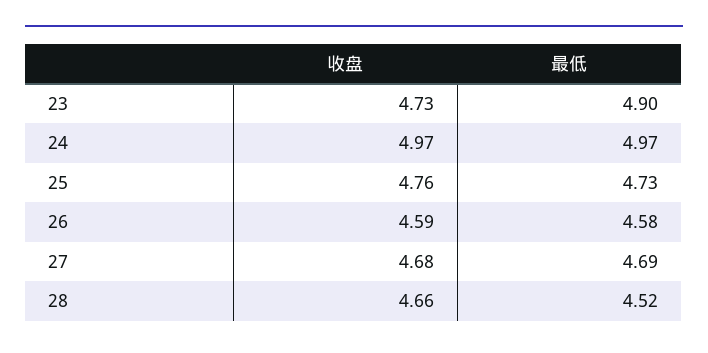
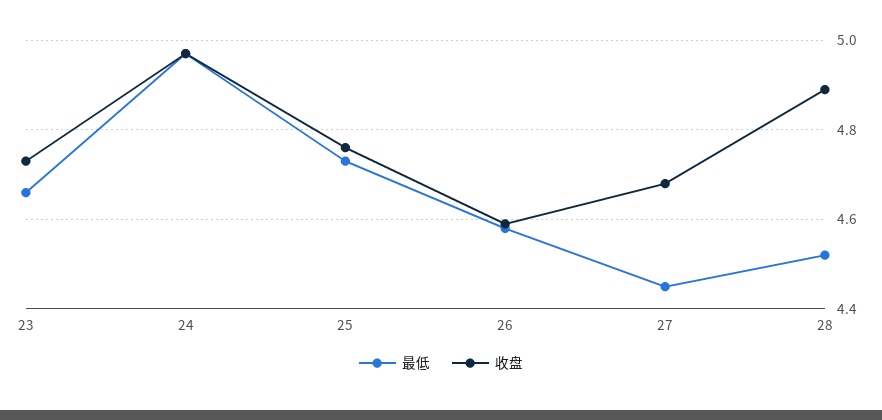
  {
    "收盘": {
      "23": 4.73,
      "24": 4.97,
      "25": 4.76,
      "26": 4.59,
      "27": 4.68,
-     "28": 4.66
+     "28": 4.9
    },
    "最低": {
-     "23": 4.9,
+     "23": 4.65,
      "24": 4.97,
      "25": 4.73,
      "26": 4.58,
-     "27": 4.69,
+     "27": 4.45,
      "28": 4.52
    }
  }

